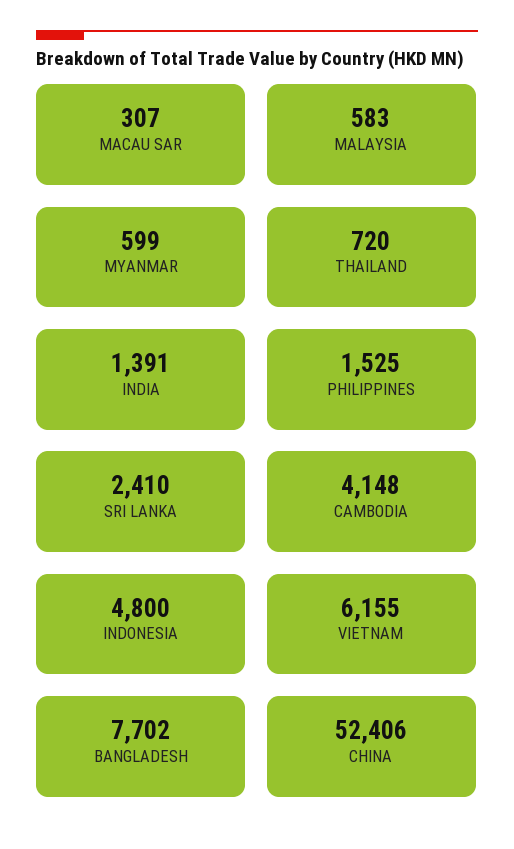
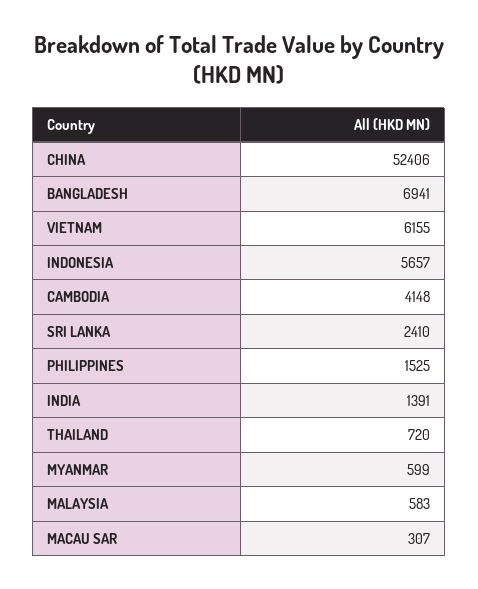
  {
    "MACAU SAR": 307,
    "MALAYSIA": 583,
    "MYANMAR": 599,
    "THAILAND": 720,
    "INDIA": 1391,
    "PHILIPPINES": 1525,
    "SRI LANKA": 2410,
    "CAMBODIA": 4148,
-   "INDONESIA": 4800,
+   "INDONESIA": 5657,
    "VIETNAM": 6155,
-   "BANGLADESH": 7702,
+   "BANGLADESH": 6941,
    "CHINA": 52406
  }

